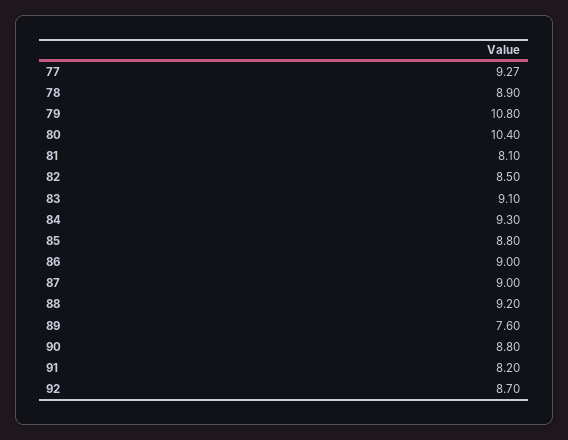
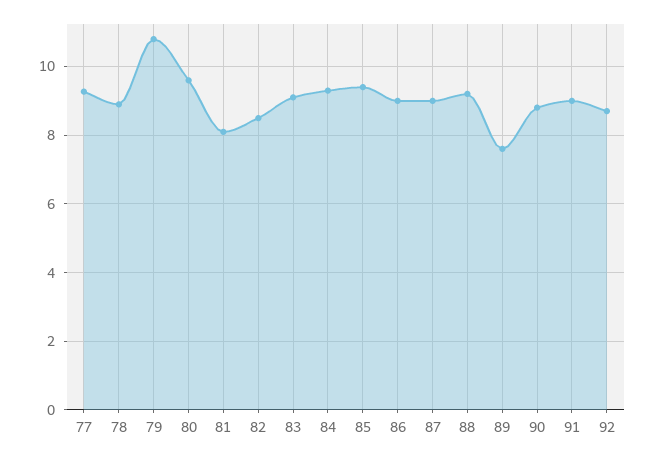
  {
    "77": 9.27,
    "78": 8.9,
    "79": 10.8,
-   "80": 10.4,
+   "80": 9.6,
    "81": 8.1,
    "82": 8.5,
    "83": 9.1,
    "84": 9.3,
-   "85": 8.8,
+   "85": 9.4,
    "86": 9,
    "87": 9,
    "88": 9.2,
    "89": 7.6,
    "90": 8.8,
-   "91": 8.2,
+   "91": 9,
    "92": 8.7
  }

